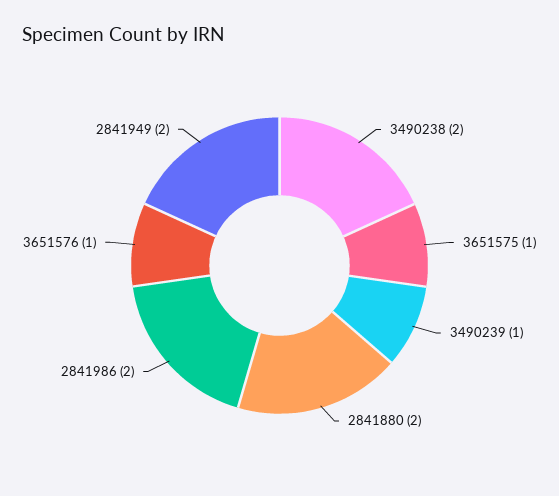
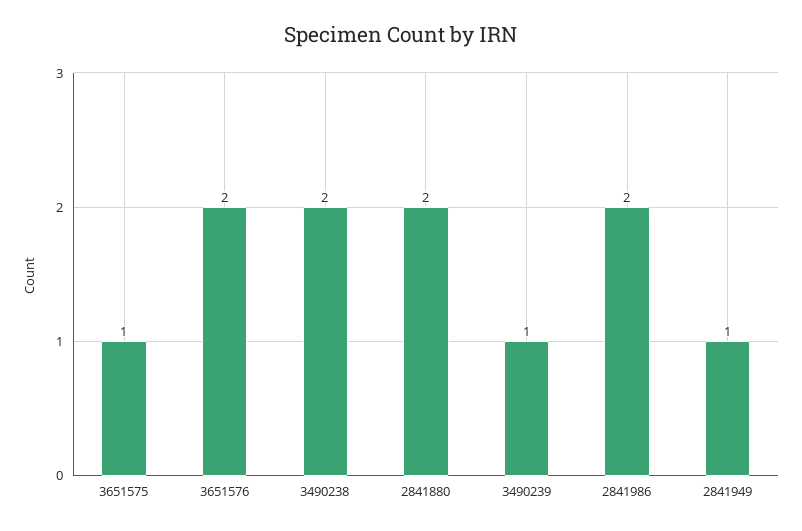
  {
    "3490238": 2,
    "3651575": 1,
    "3490239": 1,
    "2841880": 2,
    "2841986": 2,
-   "3651576": 1,
+   "3651576": 2,
-   "2841949": 2
+   "2841949": 1
  }

